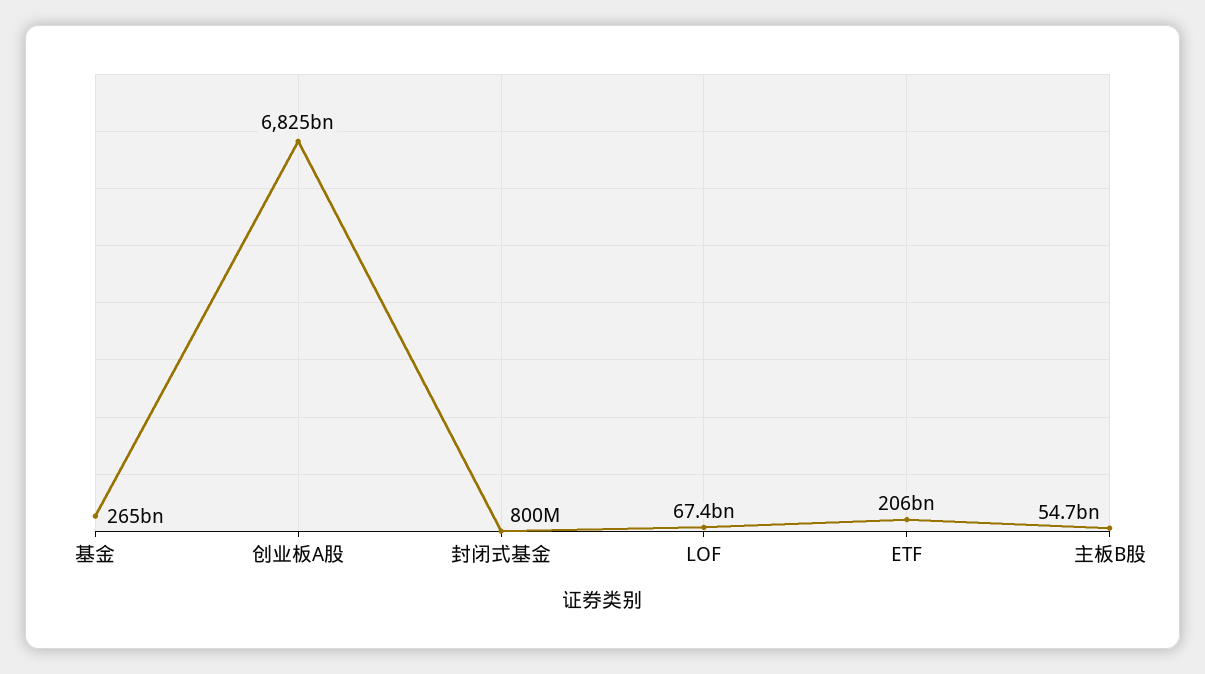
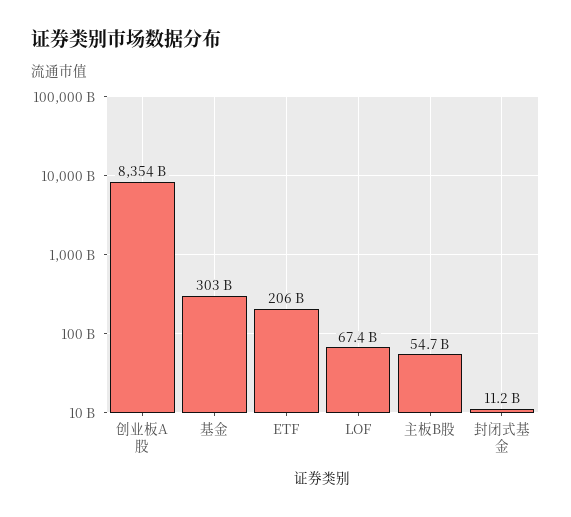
  {
-   "基金": 265000000000,
+   "基金": 303000000000,
-   "创业板A股": 6825000000000,
+   "创业板A股": 8354000000000,
-   "封闭式基金": 800000000,
+   "封闭式基金": 11200000000,
    "LOF": 67400000000,
    "ETF": 206000000000,
    "主板B股": 54700000000
  }

